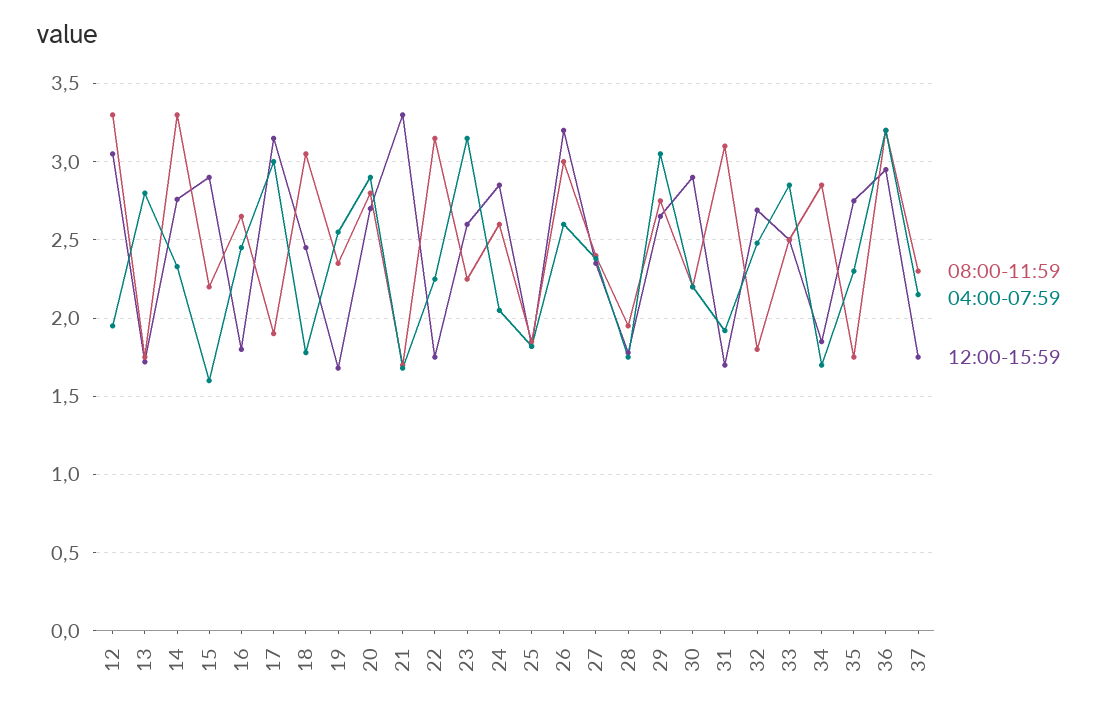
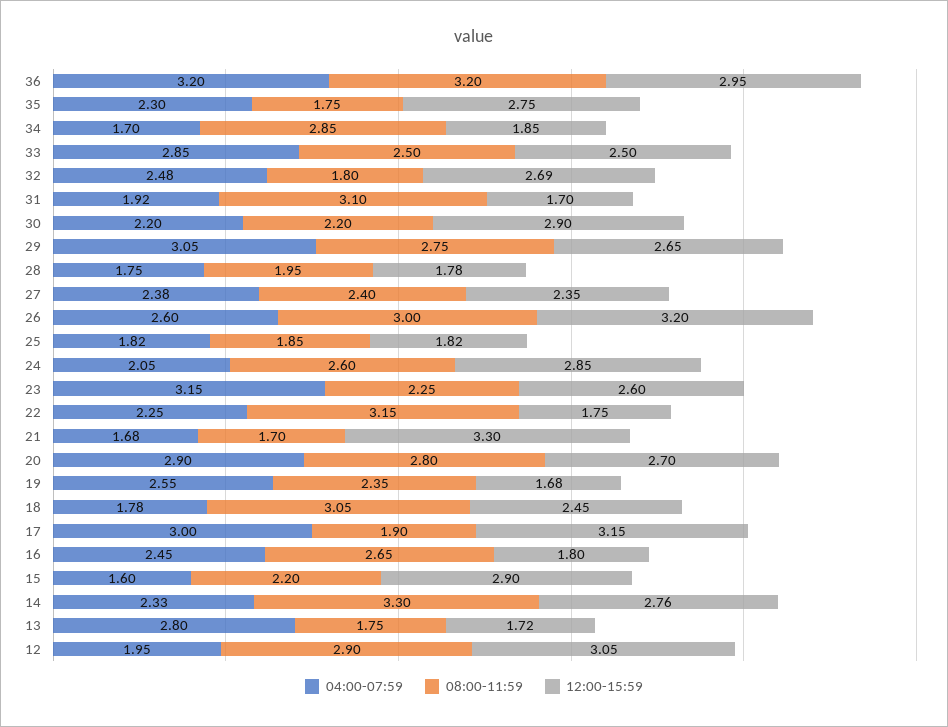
  {
    "08:00-11:59": {
-     "12": 3.3,
+     "12": 2.9,
      "13": 1.75,
      "14": 3.3,
      "15": 2.2,
      "16": 2.65,
      "17": 1.9,
      "18": 3.05,
      "19": 2.35,
      "20": 2.8,
      "21": 1.7,
      "22": 3.15,
      "23": 2.25,
      "24": 2.6,
      "25": 1.85,
      "26": 3,
      "27": 2.4,
      "28": 1.95,
      "29": 2.75,
      "30": 2.2,
      "31": 3.1,
      "32": 1.8,
      "33": 2.5,
      "34": 2.85,
      "35": 1.75,
-     "36": 3.2,
+     "36": 3.2
-     "37": 2.3
    },
    "04:00-07:59": {
      "12": 1.95,
      "13": 2.8,
      "14": 2.33,
      "15": 1.6,
      "16": 2.45,
      "17": 3,
      "18": 1.78,
      "19": 2.55,
      "20": 2.9,
      "21": 1.68,
      "22": 2.25,
      "23": 3.15,
      "24": 2.05,
      "25": 1.82,
      "26": 2.6,
      "27": 2.38,
      "28": 1.75,
      "29": 3.05,
      "30": 2.2,
      "31": 1.92,
      "32": 2.48,
      "33": 2.85,
      "34": 1.7,
      "35": 2.3,
-     "36": 3.2,
+     "36": 3.2
-     "37": 2.15
    },
    "12:00-15:59": {
      "12": 3.05,
      "13": 1.72,
      "14": 2.76,
      "15": 2.9,
      "16": 1.8,
      "17": 3.15,
      "18": 2.45,
      "19": 1.68,
      "20": 2.7,
      "21": 3.3,
      "22": 1.75,
      "23": 2.6,
      "24": 2.85,
      "25": 1.82,
      "26": 3.2,
      "27": 2.35,
      "28": 1.78,
      "29": 2.65,
      "30": 2.9,
      "31": 1.7,
      "32": 2.69,
      "33": 2.5,
      "34": 1.85,
      "35": 2.75,
-     "36": 2.95,
+     "36": 2.95
-     "37": 1.75
    }
  }

